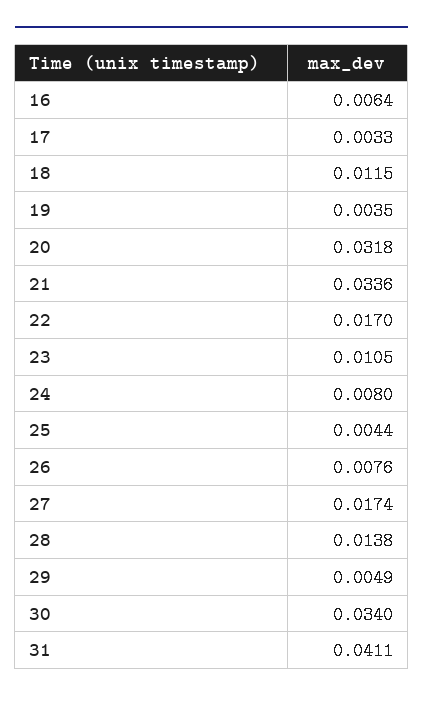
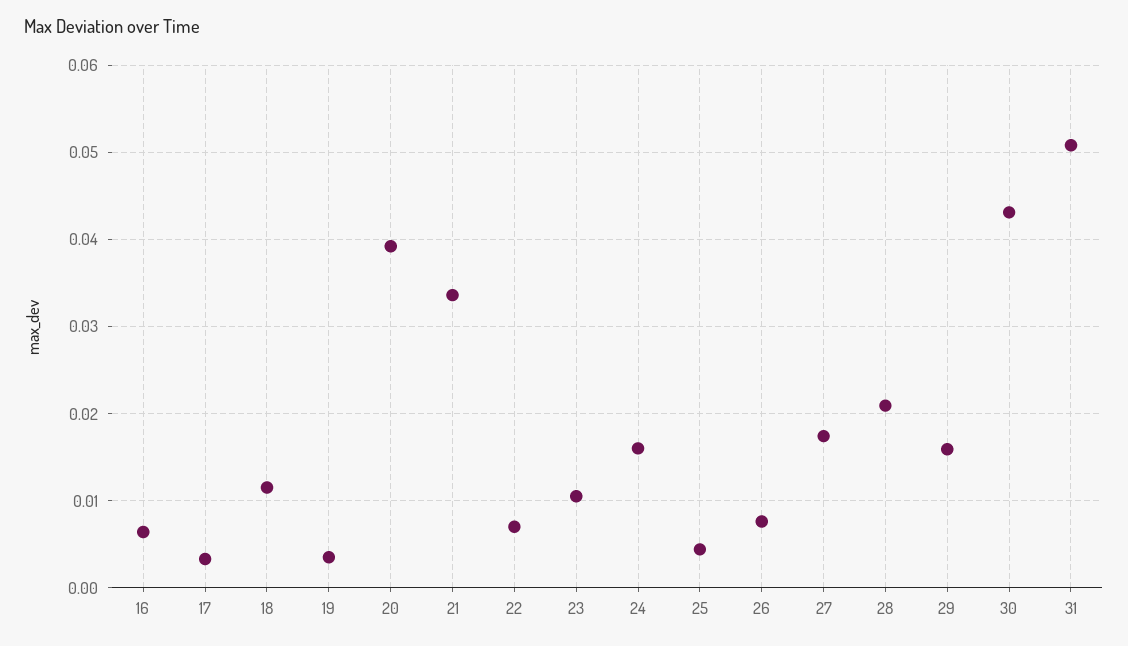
  {
    "16": 0.0064,
    "17": 0.0033,
    "18": 0.0115,
    "19": 0.0035,
-   "20": 0.0318,
+   "20": 0.039,
    "21": 0.0336,
-   "22": 0.017,
+   "22": 0.007,
    "23": 0.0105,
-   "24": 0.008,
+   "24": 0.016,
    "25": 0.0044,
    "26": 0.0076,
    "27": 0.0174,
-   "28": 0.0138,
+   "28": 0.021,
-   "29": 0.0049,
+   "29": 0.016,
-   "30": 0.034,
+   "30": 0.043,
-   "31": 0.0411
+   "31": 0.051
  }

